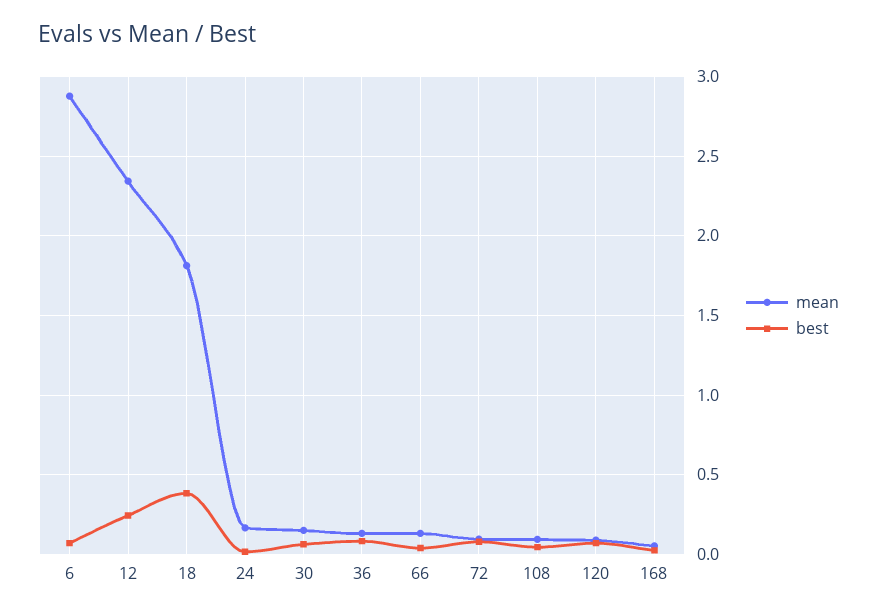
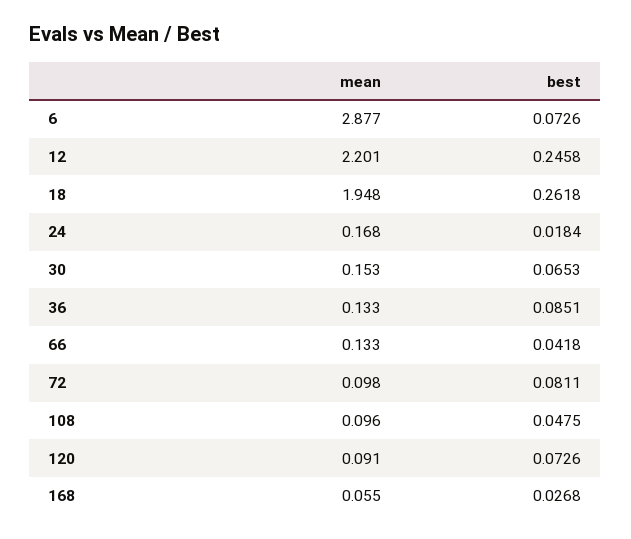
  {
    "mean": {
      "6": 2.877,
-     "12": 2.35,
+     "12": 2.201,
-     "18": 1.8,
+     "18": 1.948,
      "24": 0.168,
      "30": 0.153,
      "36": 0.133,
      "66": 0.133,
      "72": 0.098,
      "108": 0.096,
      "120": 0.091,
      "168": 0.055
    },
    "best": {
      "6": 0.0726,
      "12": 0.2458,
-     "18": 0.4,
+     "18": 0.2618,
      "24": 0.0184,
      "30": 0.0653,
      "36": 0.0851,
      "66": 0.0418,
      "72": 0.0811,
      "108": 0.0475,
      "120": 0.0726,
      "168": 0.0268
    }
  }

